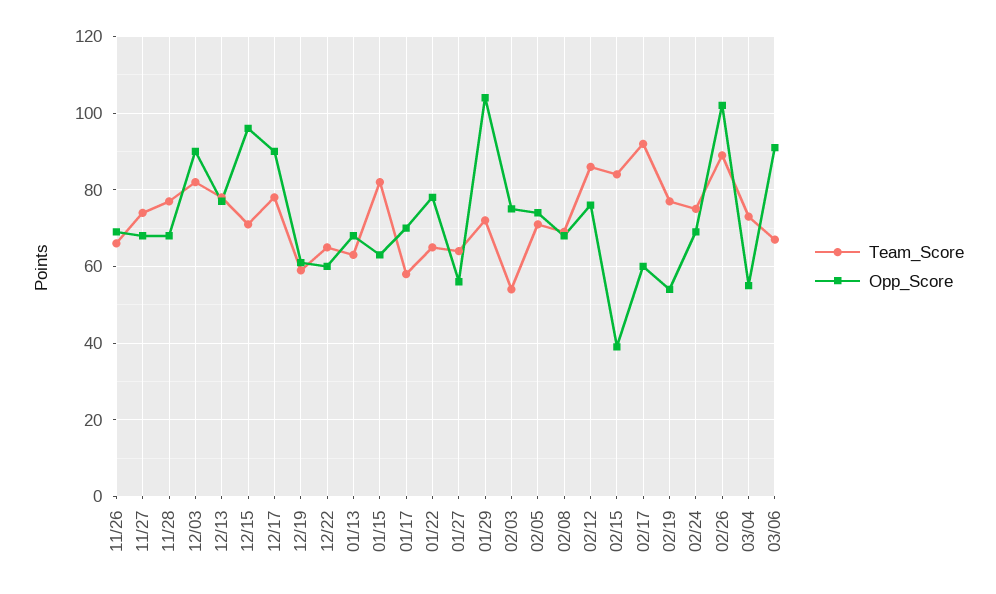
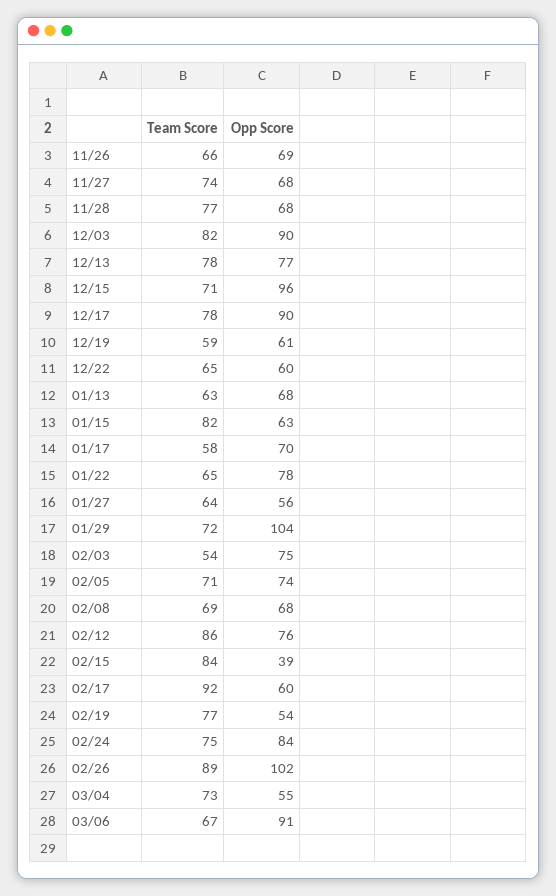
  {
    "Team_Score": {
      "11/26": 66,
      "11/27": 74,
      "11/28": 77,
      "12/03": 82,
      "12/13": 78,
      "12/15": 71,
      "12/17": 78,
      "12/19": 59,
      "12/22": 65,
      "01/13": 63,
      "01/15": 82,
      "01/17": 58,
      "01/22": 65,
      "01/27": 64,
      "01/29": 72,
      "02/03": 54,
      "02/05": 71,
      "02/08": 69,
      "02/12": 86,
      "02/15": 84,
      "02/17": 92,
      "02/19": 77,
      "02/24": 75,
      "02/26": 89,
      "03/04": 73,
      "03/06": 67
    },
    "Opp_Score": {
      "11/26": 69,
      "11/27": 68,
      "11/28": 68,
      "12/03": 90,
      "12/13": 77,
      "12/15": 96,
      "12/17": 90,
      "12/19": 61,
      "12/22": 60,
      "01/13": 68,
      "01/15": 63,
      "01/17": 70,
      "01/22": 78,
      "01/27": 56,
      "01/29": 104,
      "02/03": 75,
      "02/05": 74,
      "02/08": 68,
      "02/12": 76,
      "02/15": 39,
      "02/17": 60,
      "02/19": 54,
-     "02/24": 70,
+     "02/24": 84,
      "02/26": 102,
      "03/04": 55,
      "03/06": 91
    }
  }

